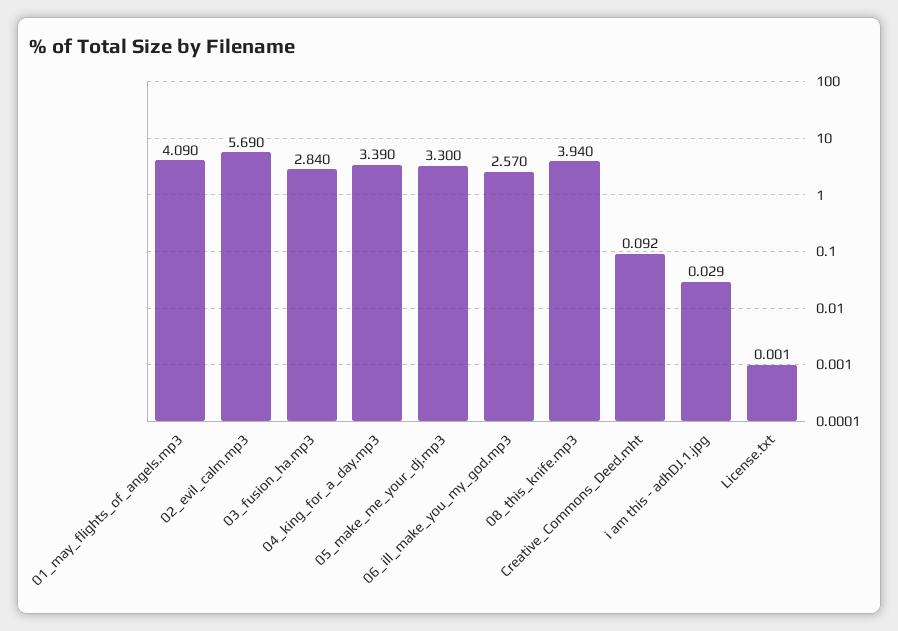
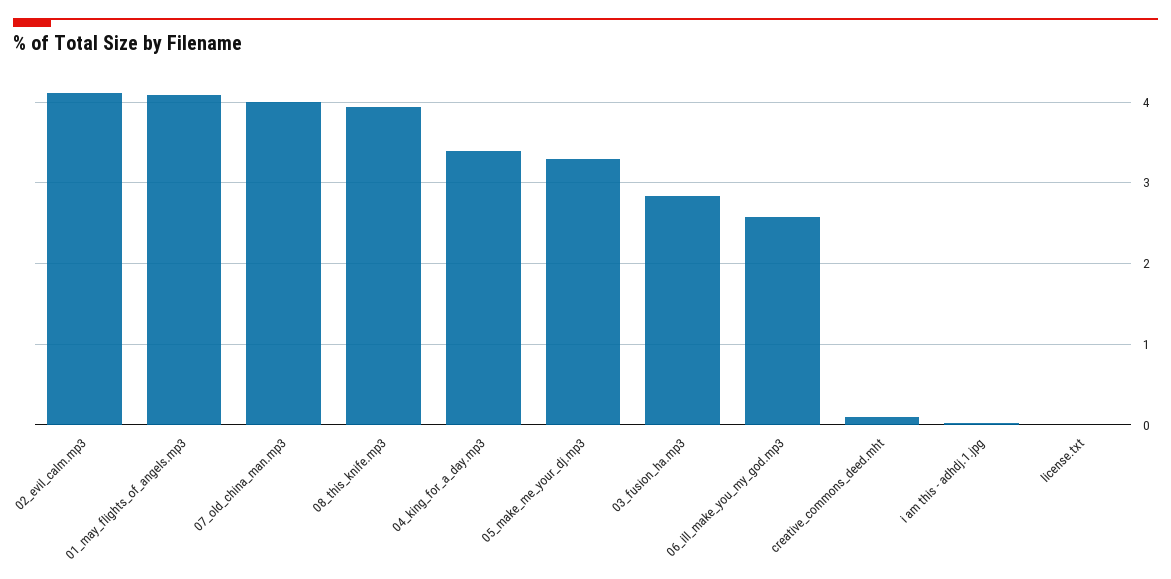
  {
    "01_may_flights_of_angels.mp3": 4.09,
-   "02_evil_calm.mp3": 5.69,
+   "02_evil_calm.mp3": 4.1,
    "03_fusion_ha.mp3": 2.84,
    "04_king_for_a_day.mp3": 3.39,
    "05_make_me_your_dj.mp3": 3.3,
    "06_ill_make_you_my_god.mp3": 2.57,
    "08_this_knife.mp3": 3.94,
    "Creative_Commons_Deed.mht": 0.092,
    "i am this - adhDJ.1.jpg": 0.029,
-   "License.txt": 0.001
+   "License.txt": 0.001,
+   "07_old_china_man.mp3": 4
  }

